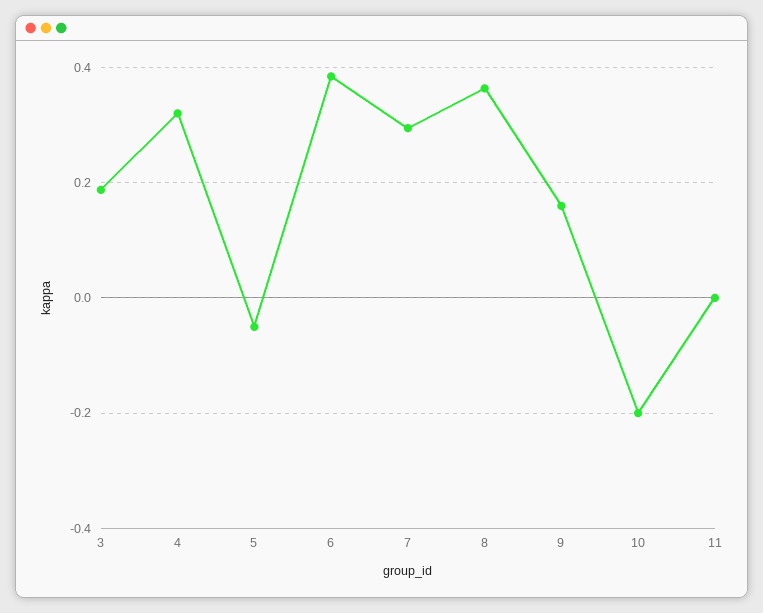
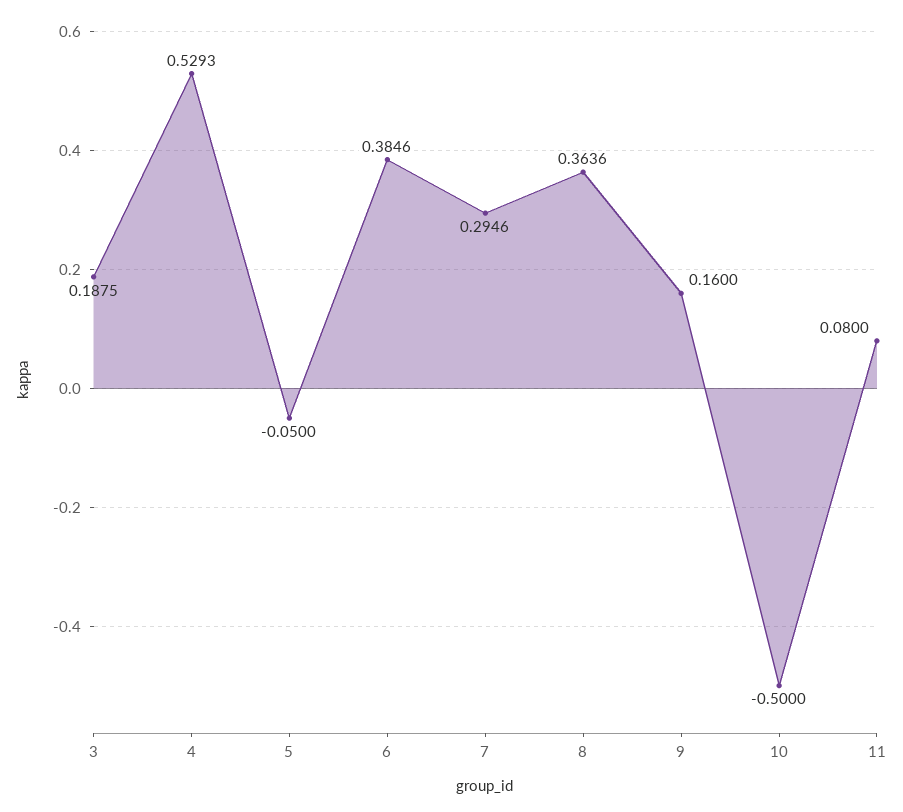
  {
    "3": 0.1875,
-   "4": 0.32,
+   "4": 0.5293,
    "5": -0.05,
    "6": 0.3846,
    "7": 0.2946,
    "8": 0.3636,
    "9": 0.16,
-   "10": -0.2,
+   "10": -0.5,
-   "11": 0
+   "11": 0.08
  }

